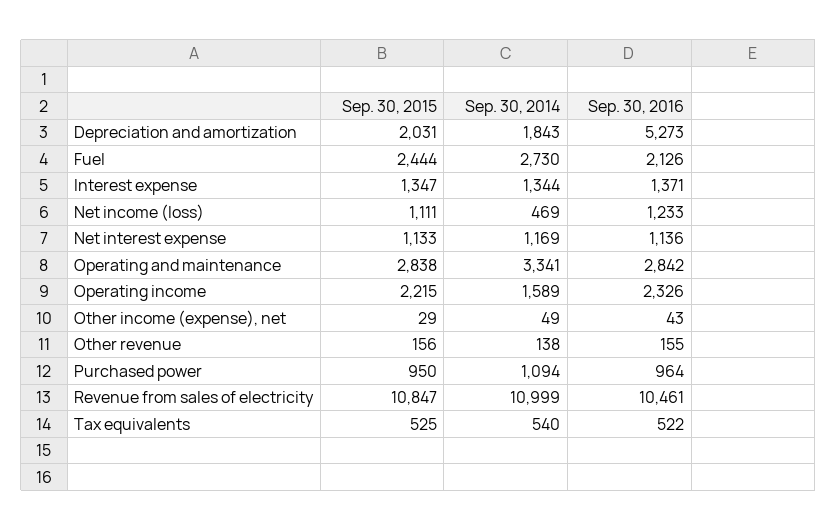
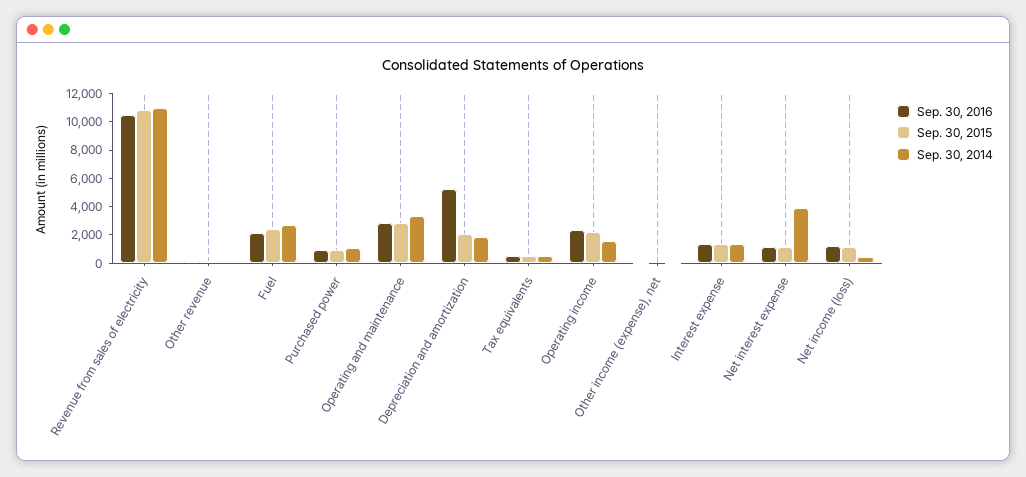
  {
    "Sep. 30, 2015": {
      "Depreciation and amortization": 2031,
      "Fuel": 2444,
      "Interest expense": 1347,
      "Net income (loss)": 1111,
      "Net interest expense": 1133,
      "Operating and maintenance": 2838,
      "Operating income": 2215,
      "Other income (expense), net": 29,
      "Other revenue": 156,
      "Purchased power": 950,
      "Revenue from sales of electricity": 10847,
      "Tax equivalents": 525
    },
    "Sep. 30, 2014": {
      "Depreciation and amortization": 1843,
      "Fuel": 2730,
      "Interest expense": 1344,
      "Net income (loss)": 469,
-     "Net interest expense": 1169,
+     "Net interest expense": 4000,
      "Operating and maintenance": 3341,
      "Operating income": 1589,
      "Other income (expense), net": 49,
      "Other revenue": 138,
      "Purchased power": 1094,
      "Revenue from sales of electricity": 10999,
      "Tax equivalents": 540
    },
    "Sep. 30, 2016": {
      "Depreciation and amortization": 5273,
      "Fuel": 2126,
      "Interest expense": 1371,
      "Net income (loss)": 1233,
      "Net interest expense": 1136,
      "Operating and maintenance": 2842,
      "Operating income": 2326,
      "Other income (expense), net": 43,
      "Other revenue": 155,
      "Purchased power": 964,
      "Revenue from sales of electricity": 10461,
      "Tax equivalents": 522
    }
  }

